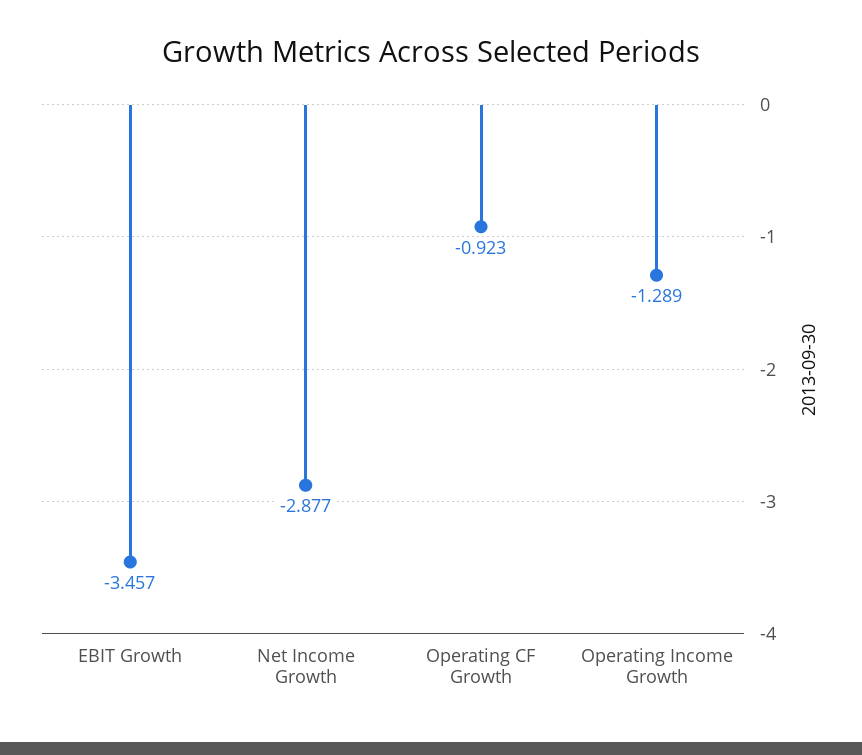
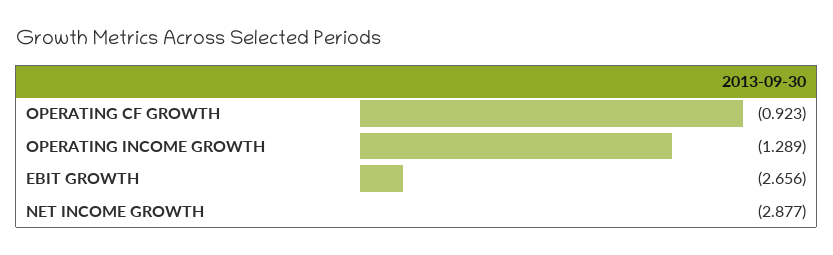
  {
-   "EBIT Growth": -3.457,
+   "EBIT Growth": -2.656,
    "Net Income Growth": -2.877,
    "Operating CF Growth": -0.923,
    "Operating Income Growth": -1.289
  }

